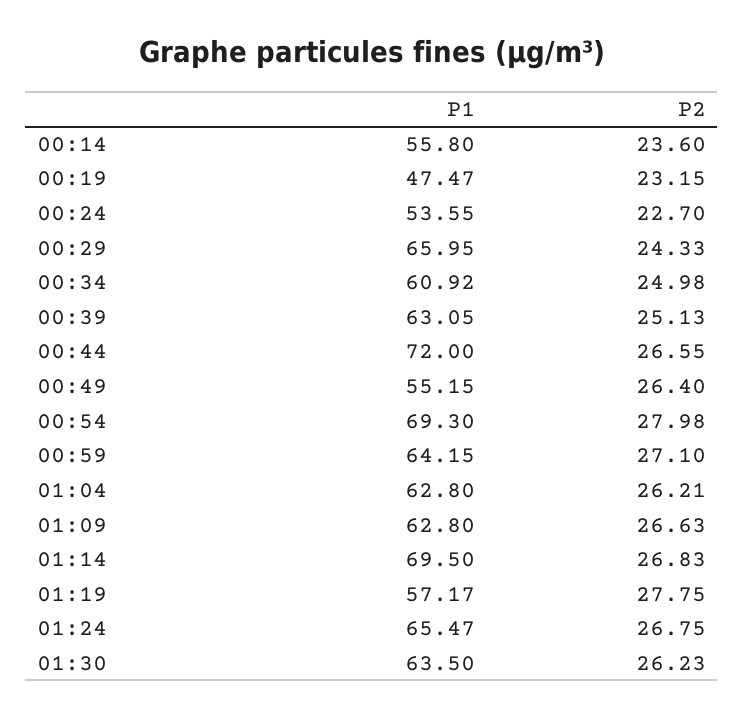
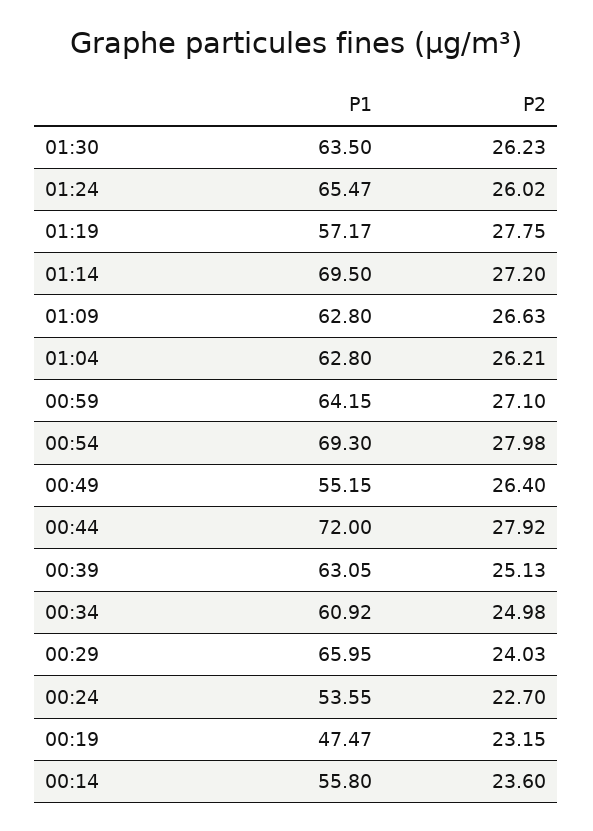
  {
    "P1": {
      "00:14": 55.8,
      "00:19": 47.47,
      "00:24": 53.55,
      "00:29": 65.95,
      "00:34": 60.92,
      "00:39": 63.05,
      "00:44": 72,
      "00:49": 55.15,
      "00:54": 69.3,
      "00:59": 64.15,
      "01:04": 62.8,
      "01:09": 62.8,
      "01:14": 69.5,
      "01:19": 57.17,
      "01:24": 65.47,
      "01:30": 63.5
    },
    "P2": {
      "00:14": 23.6,
      "00:19": 23.15,
      "00:24": 22.7,
-     "00:29": 24.33,
+     "00:29": 24.03,
      "00:34": 24.98,
      "00:39": 25.13,
-     "00:44": 26.55,
+     "00:44": 27.92,
      "00:49": 26.4,
      "00:54": 27.98,
      "00:59": 27.1,
      "01:04": 26.21,
      "01:09": 26.63,
-     "01:14": 26.83,
+     "01:14": 27.2,
      "01:19": 27.75,
-     "01:24": 26.75,
+     "01:24": 26.02,
      "01:30": 26.23
    }
  }

